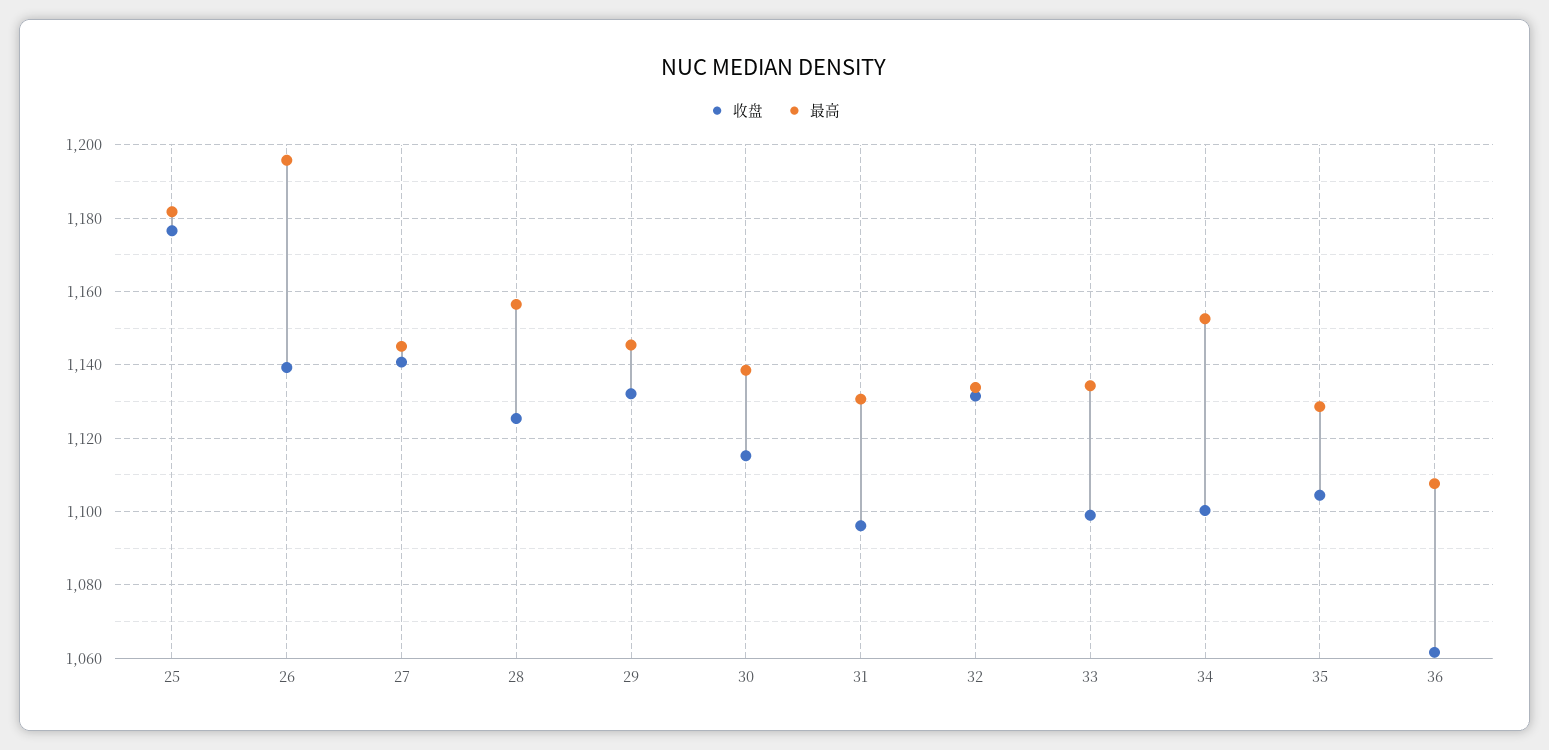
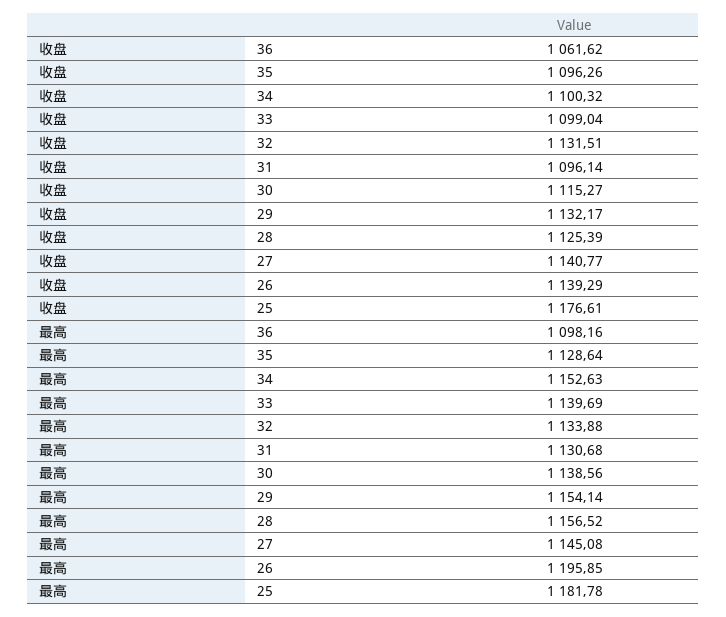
  {
    "收盘": {
      "25": 1176.61,
      "26": 1139.29,
      "27": 1140.77,
      "28": 1125.39,
      "29": 1132.17,
      "30": 1115.27,
      "31": 1096.14,
      "32": 1131.51,
      "33": 1099.04,
      "34": 1100.32,
-     "35": 1104,
+     "35": 1096.26,
      "36": 1061.62
    },
    "最高": {
      "25": 1181.78,
      "26": 1195.85,
      "27": 1145.08,
      "28": 1156.52,
-     "29": 1146,
+     "29": 1154.14,
      "30": 1138.56,
      "31": 1130.68,
      "32": 1133.88,
-     "33": 1134,
+     "33": 1139.69,
      "34": 1152.63,
      "35": 1128.64,
-     "36": 1108
+     "36": 1098.16
    }
  }

